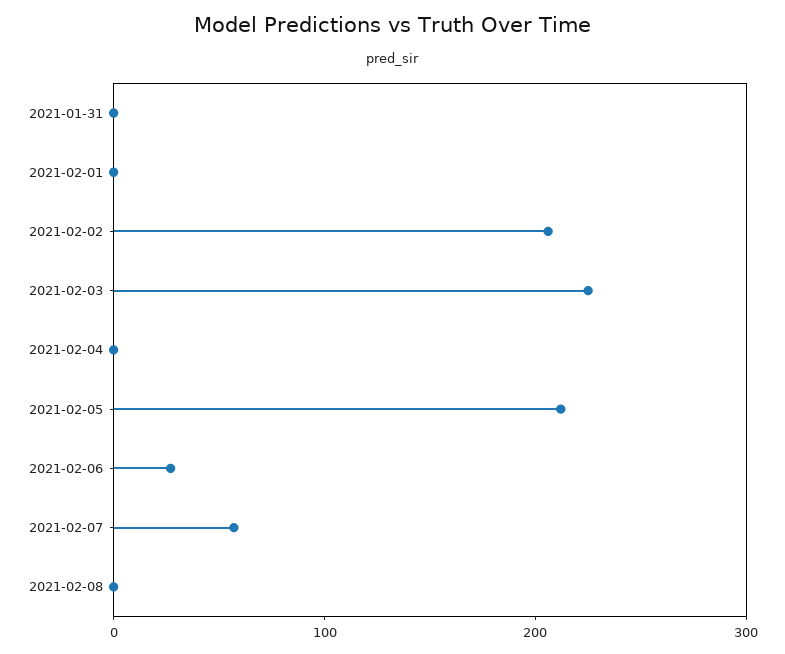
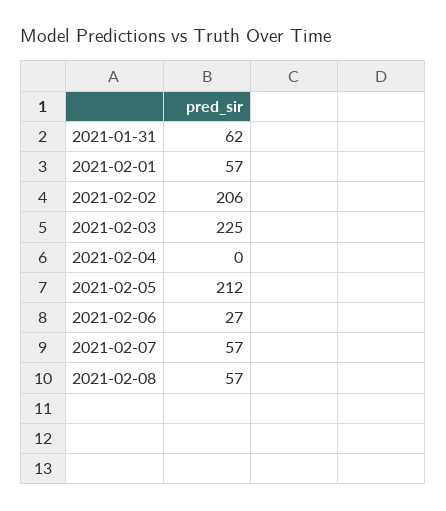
  {
-   "2021-01-31": 0,
+   "2021-01-31": 62,
-   "2021-02-01": 0,
+   "2021-02-01": 57,
    "2021-02-02": 206,
    "2021-02-03": 225,
    "2021-02-04": 0,
    "2021-02-05": 212,
    "2021-02-06": 27,
    "2021-02-07": 57,
-   "2021-02-08": 0
+   "2021-02-08": 57
  }

